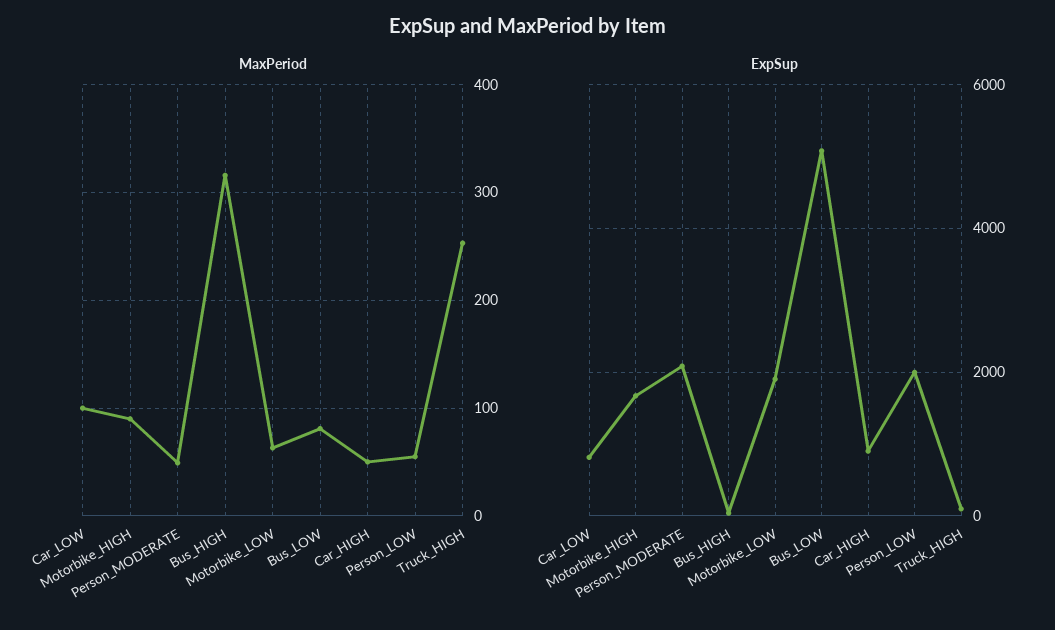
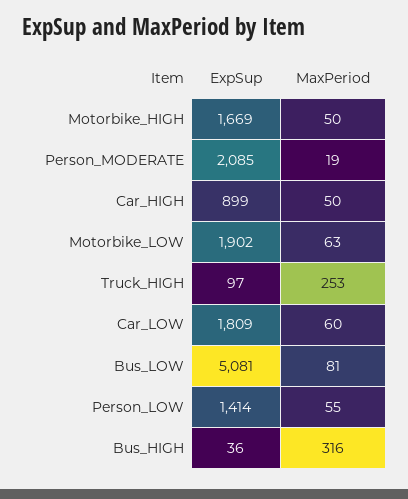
  {
    "MaxPeriod": {
-     "Car_LOW": 100,
+     "Car_LOW": 60,
-     "Motorbike_HIGH": 90,
+     "Motorbike_HIGH": 50,
-     "Person_MODERATE": 50,
+     "Person_MODERATE": 19,
      "Bus_HIGH": 316,
      "Motorbike_LOW": 63,
      "Bus_LOW": 81,
      "Car_HIGH": 50,
      "Person_LOW": 55,
      "Truck_HIGH": 253
    },
    "ExpSup": {
-     "Car_LOW": 800,
+     "Car_LOW": 1809,
      "Motorbike_HIGH": 1669,
      "Person_MODERATE": 2085,
      "Bus_HIGH": 36,
      "Motorbike_LOW": 1902,
      "Bus_LOW": 5081,
      "Car_HIGH": 899,
-     "Person_LOW": 2000,
+     "Person_LOW": 1414,
      "Truck_HIGH": 97
    }
  }

